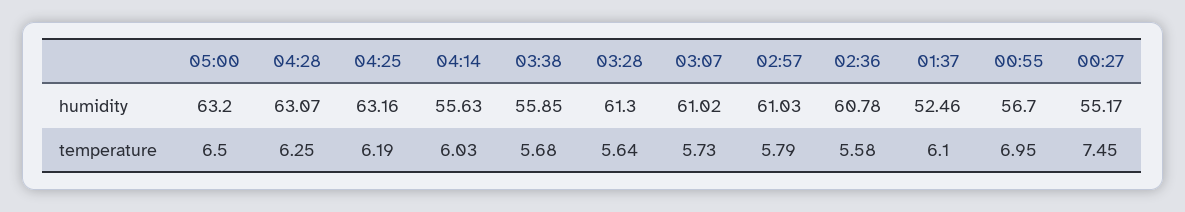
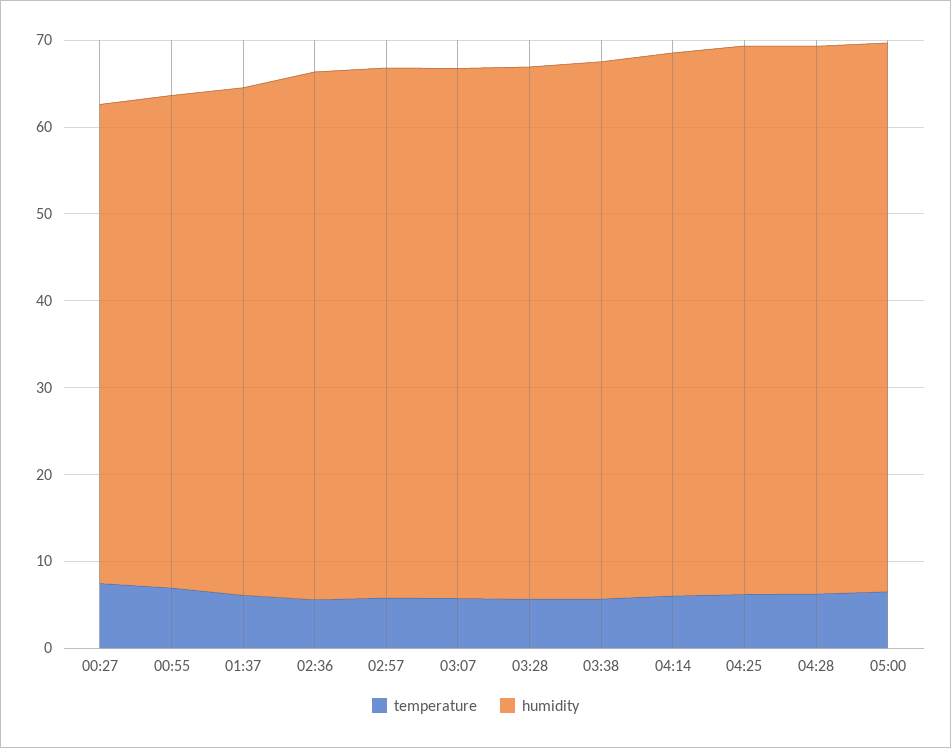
  {
    "humidity": {
      "05:00": 63.2,
      "04:28": 63.07,
      "04:25": 63.16,
-     "04:14": 55.63,
+     "04:14": 62,
-     "03:38": 55.85,
+     "03:38": 62,
      "03:28": 61.3,
      "03:07": 61.02,
      "02:57": 61.03,
      "02:36": 60.78,
-     "01:37": 52.46,
+     "01:37": 58,
      "00:55": 56.7,
      "00:27": 55.17
    },
    "temperature": {
      "05:00": 6.5,
      "04:28": 6.25,
      "04:25": 6.19,
      "04:14": 6.03,
      "03:38": 5.68,
      "03:28": 5.64,
      "03:07": 5.73,
      "02:57": 5.79,
      "02:36": 5.58,
      "01:37": 6.1,
      "00:55": 6.95,
      "00:27": 7.45
    }
  }

